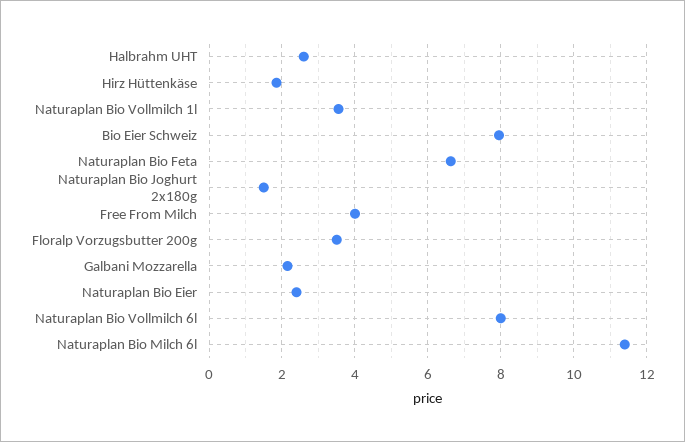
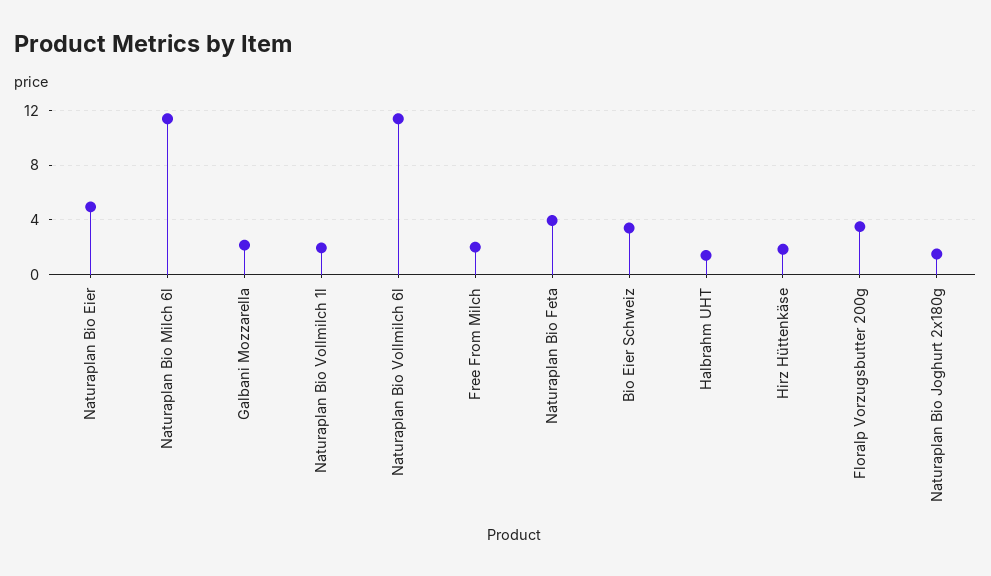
  {
-   "Halbrahm UHT": 2.6,
+   "Halbrahm UHT": 1.5,
    "Hirz Hüttenkäse": 1.8,
-   "Naturaplan Bio Vollmilch 1l": 3.6,
+   "Naturaplan Bio Vollmilch 1l": 2,
-   "Bio Eier Schweiz": 8,
+   "Bio Eier Schweiz": 3.5,
-   "Naturaplan Bio Feta": 6.6,
+   "Naturaplan Bio Feta": 4,
    "Naturaplan Bio Joghurt 2x180g": 1.6,
-   "Free From Milch": 4,
+   "Free From Milch": 2,
    "Floralp Vorzugsbutter 200g": 3.6,
    "Galbani Mozzarella": 2.2,
-   "Naturaplan Bio Eier": 2.4,
+   "Naturaplan Bio Eier": 5,
-   "Naturaplan Bio Vollmilch 6l": 8,
+   "Naturaplan Bio Vollmilch 6l": 11.5,
    "Naturaplan Bio Milch 6l": 11.4
  }

